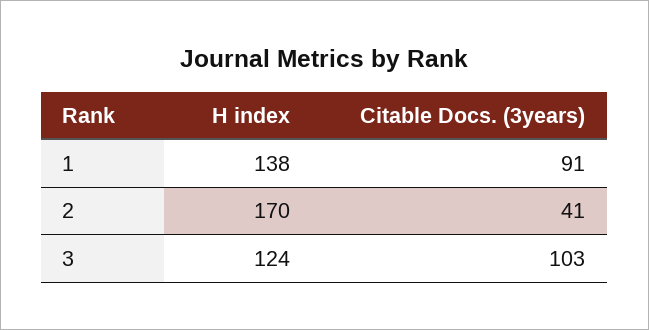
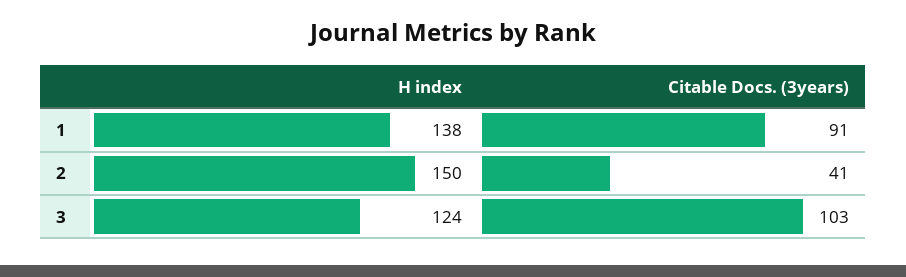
  {
    "H index": {
      "1": 138,
-     "2": 170,
+     "2": 150,
      "3": 124
    },
    "Citable Docs. (3years)": {
      "1": 91,
      "2": 41,
      "3": 103
    }
  }

